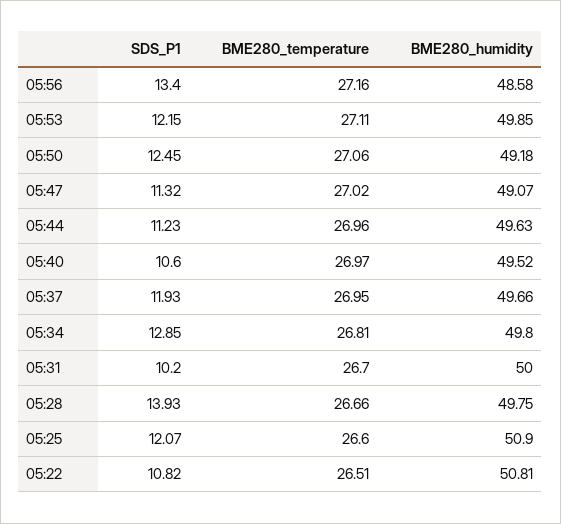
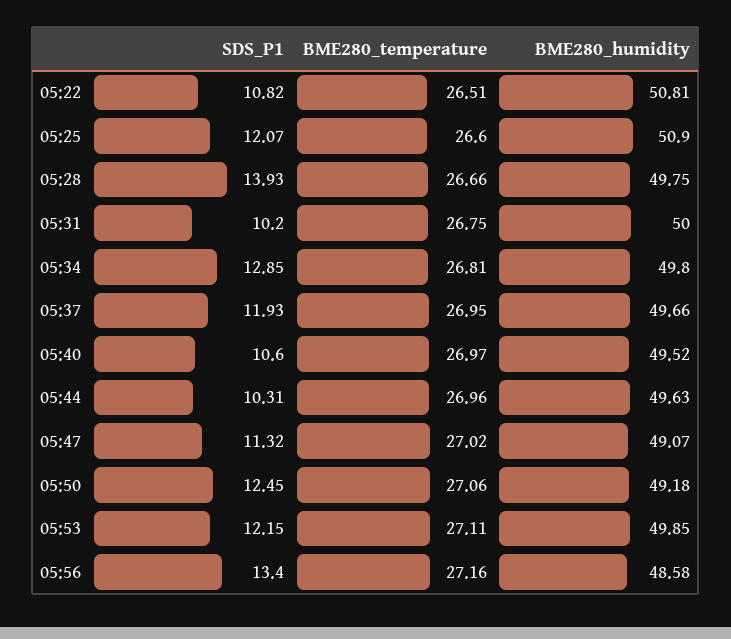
  {
    "SDS_P1": {
      "05:56": 13.4,
      "05:53": 12.15,
      "05:50": 12.45,
      "05:47": 11.32,
-     "05:44": 11.23,
+     "05:44": 10.31,
      "05:40": 10.6,
      "05:37": 11.93,
      "05:34": 12.85,
      "05:31": 10.2,
      "05:28": 13.93,
      "05:25": 12.07,
      "05:22": 10.82
    },
    "BME280_temperature": {
      "05:56": 27.16,
      "05:53": 27.11,
      "05:50": 27.06,
      "05:47": 27.02,
      "05:44": 26.96,
      "05:40": 26.97,
      "05:37": 26.95,
      "05:34": 26.81,
-     "05:31": 26.7,
+     "05:31": 26.75,
      "05:28": 26.66,
      "05:25": 26.6,
      "05:22": 26.51
    },
    "BME280_humidity": {
      "05:56": 48.58,
      "05:53": 49.85,
      "05:50": 49.18,
      "05:47": 49.07,
      "05:44": 49.63,
      "05:40": 49.52,
      "05:37": 49.66,
      "05:34": 49.8,
      "05:31": 50,
      "05:28": 49.75,
      "05:25": 50.9,
      "05:22": 50.81
    }
  }

